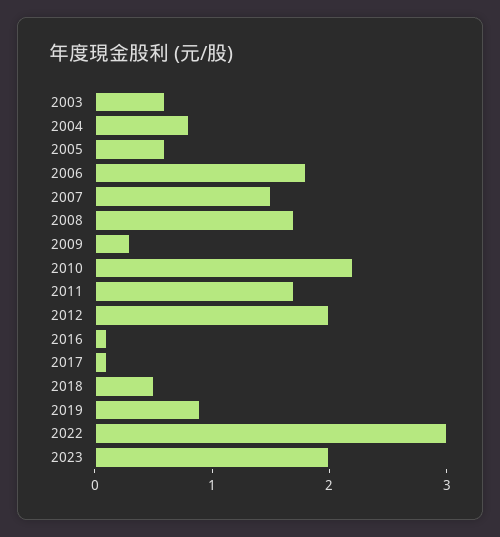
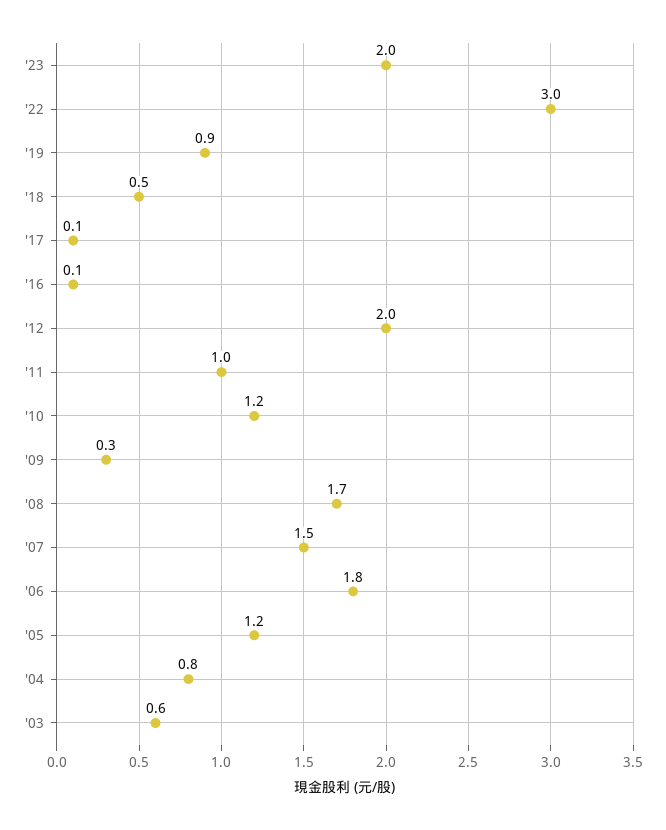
  {
    "2003": 0.6,
    "2004": 0.8,
-   "2005": 0.6,
+   "2005": 1.2,
    "2006": 1.8,
    "2007": 1.5,
    "2008": 1.7,
    "2009": 0.3,
-   "2010": 2.2,
+   "2010": 1.2,
-   "2011": 1.7,
+   "2011": 1,
    "2012": 2,
    "2016": 0.1,
    "2017": 0.1,
    "2018": 0.5,
    "2019": 0.9,
    "2022": 3,
    "2023": 2
  }

